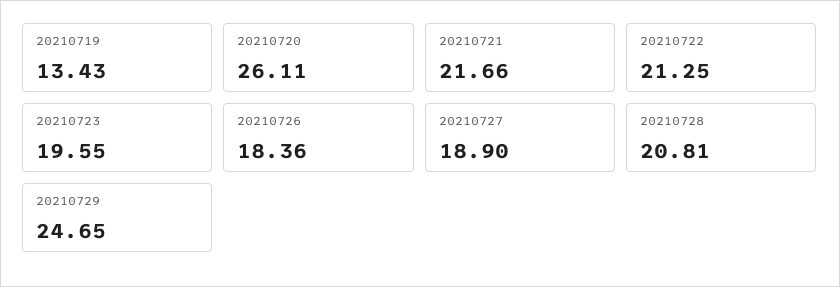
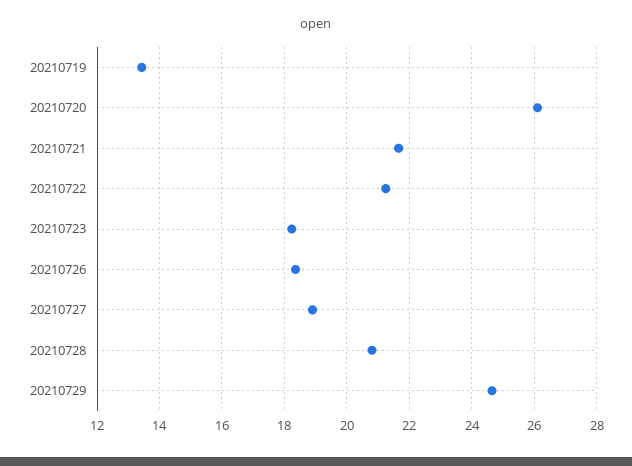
  {
    "20210719": 13.43,
    "20210720": 26.11,
    "20210721": 21.66,
    "20210722": 21.25,
-   "20210723": 19.55,
+   "20210723": 18.2,
    "20210726": 18.36,
    "20210727": 18.9,
    "20210728": 20.81,
    "20210729": 24.65
  }

